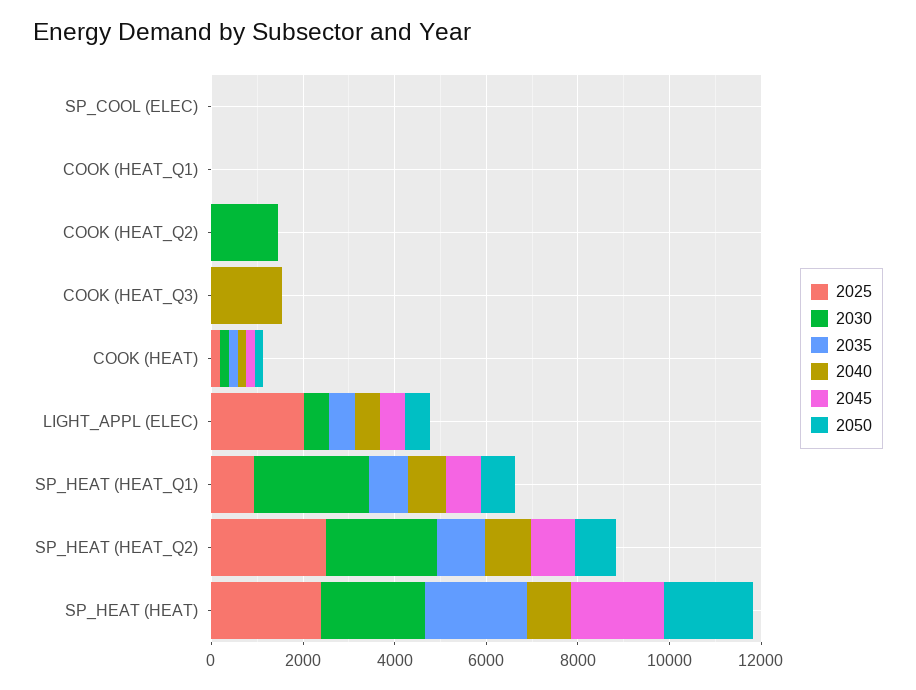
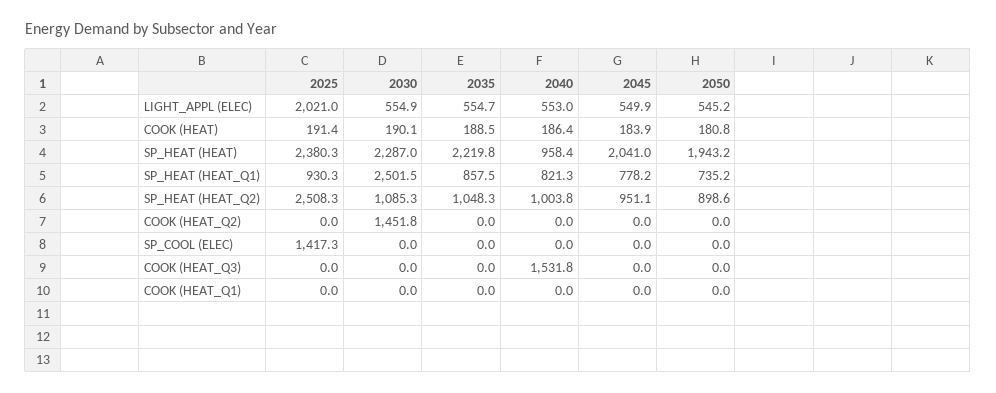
  {
    "2025": {
-     "SP_COOL (ELEC)": 0,
+     "SP_COOL (ELEC)": 1417.3,
      "COOK (HEAT_Q1)": 0,
      "COOK (HEAT_Q2)": 0,
      "COOK (HEAT_Q3)": 0,
      "COOK (HEAT)": 191.4,
      "LIGHT_APPL (ELEC)": 2021,
      "SP_HEAT (HEAT_Q1)": 930.3,
      "SP_HEAT (HEAT_Q2)": 2508.3,
      "SP_HEAT (HEAT)": 2380.3
    },
    "2030": {
      "SP_COOL (ELEC)": 0,
      "COOK (HEAT_Q1)": 0,
      "COOK (HEAT_Q2)": 1451.8,
      "COOK (HEAT_Q3)": 0,
      "COOK (HEAT)": 190.1,
      "LIGHT_APPL (ELEC)": 554.9,
      "SP_HEAT (HEAT_Q1)": 2501.5,
-     "SP_HEAT (HEAT_Q2)": 2500,
+     "SP_HEAT (HEAT_Q2)": 1085.3,
      "SP_HEAT (HEAT)": 2287
    },
    "2035": {
      "SP_COOL (ELEC)": 0,
      "COOK (HEAT_Q1)": 0,
      "COOK (HEAT_Q2)": 0,
      "COOK (HEAT_Q3)": 0,
      "COOK (HEAT)": 188.5,
      "LIGHT_APPL (ELEC)": 554.7,
      "SP_HEAT (HEAT_Q1)": 857.5,
      "SP_HEAT (HEAT_Q2)": 1048.3,
      "SP_HEAT (HEAT)": 2219.8
    },
    "2040": {
      "SP_COOL (ELEC)": 0,
      "COOK (HEAT_Q1)": 0,
      "COOK (HEAT_Q2)": 0,
      "COOK (HEAT_Q3)": 1531.8,
      "COOK (HEAT)": 186.4,
      "LIGHT_APPL (ELEC)": 553,
      "SP_HEAT (HEAT_Q1)": 821.3,
      "SP_HEAT (HEAT_Q2)": 1003.8,
      "SP_HEAT (HEAT)": 958.4
    },
    "2045": {
      "SP_COOL (ELEC)": 0,
      "COOK (HEAT_Q1)": 0,
      "COOK (HEAT_Q2)": 0,
      "COOK (HEAT_Q3)": 0,
      "COOK (HEAT)": 183.9,
      "LIGHT_APPL (ELEC)": 549.9,
      "SP_HEAT (HEAT_Q1)": 778.2,
      "SP_HEAT (HEAT_Q2)": 951.1,
      "SP_HEAT (HEAT)": 2041
    },
    "2050": {
      "SP_COOL (ELEC)": 0,
      "COOK (HEAT_Q1)": 0,
      "COOK (HEAT_Q2)": 0,
      "COOK (HEAT_Q3)": 0,
      "COOK (HEAT)": 180.8,
      "LIGHT_APPL (ELEC)": 545.2,
      "SP_HEAT (HEAT_Q1)": 735.2,
      "SP_HEAT (HEAT_Q2)": 898.6,
      "SP_HEAT (HEAT)": 1943.2
    }
  }

